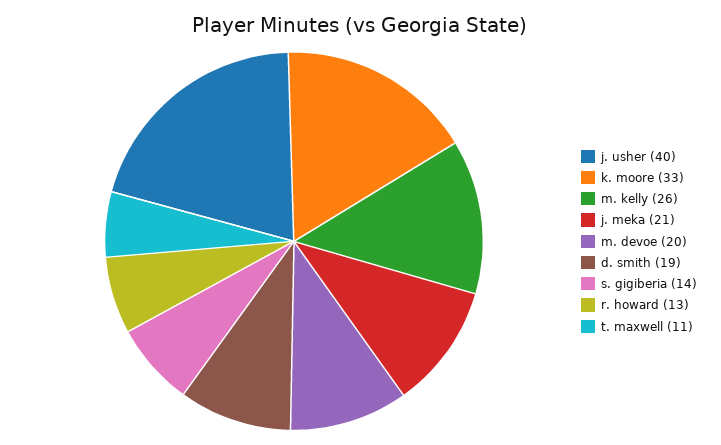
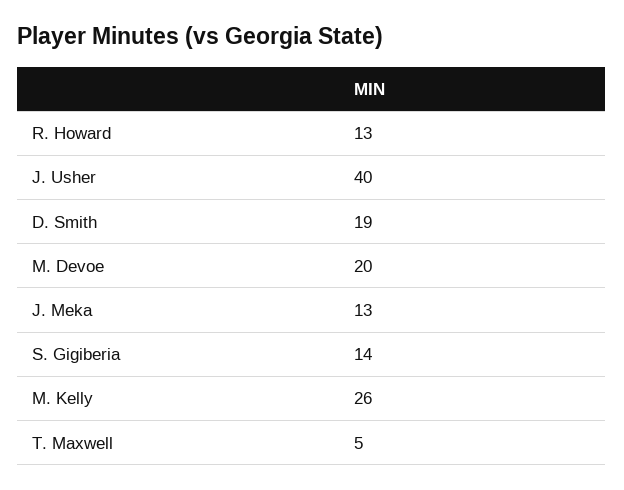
  {
    "j. usher": 40,
-   "k. moore": 33,
    "m. kelly": 26,
-   "j. meka": 21,
+   "j. meka": 13,
    "m. devoe": 20,
    "d. smith": 19,
    "s. gigiberia": 14,
    "r. howard": 13,
-   "t. maxwell": 11
+   "t. maxwell": 5
  }

